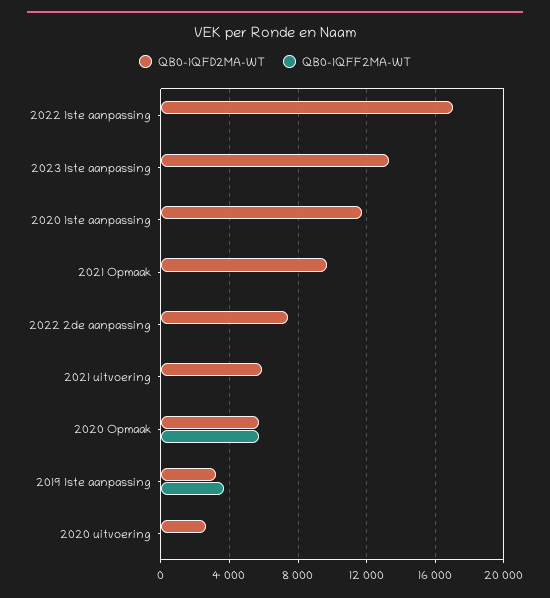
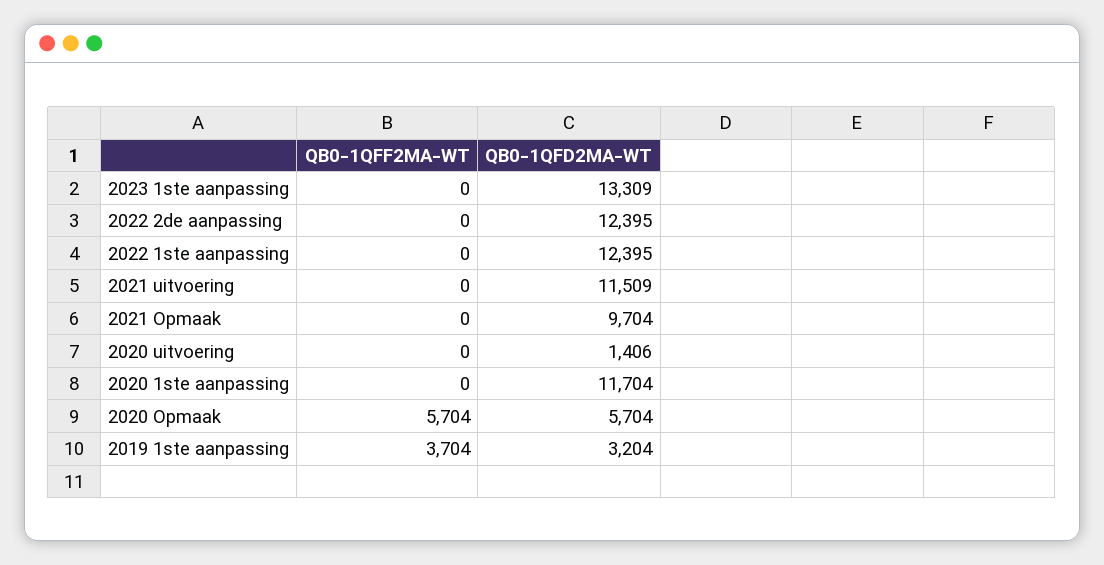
  {
    "QB0-1QFD2MA-WT": {
-     "2022 1ste aanpassing": 17000,
+     "2022 1ste aanpassing": 12395,
      "2023 1ste aanpassing": 13309,
      "2020 1ste aanpassing": 11704,
      "2021 Opmaak": 9704,
-     "2022 2de aanpassing": 7500,
+     "2022 2de aanpassing": 12395,
-     "2021 uitvoering": 6000,
+     "2021 uitvoering": 11509,
      "2020 Opmaak": 5704,
      "2019 1ste aanpassing": 3204,
-     "2020 uitvoering": 2500
+     "2020 uitvoering": 1406
    },
    "QB0-1QFF2MA-WT": {
      "2022 1ste aanpassing": 0,
      "2023 1ste aanpassing": 0,
      "2020 1ste aanpassing": 0,
      "2021 Opmaak": 0,
      "2022 2de aanpassing": 0,
      "2021 uitvoering": 0,
      "2020 Opmaak": 5704,
      "2019 1ste aanpassing": 3704,
      "2020 uitvoering": 0
    }
  }

